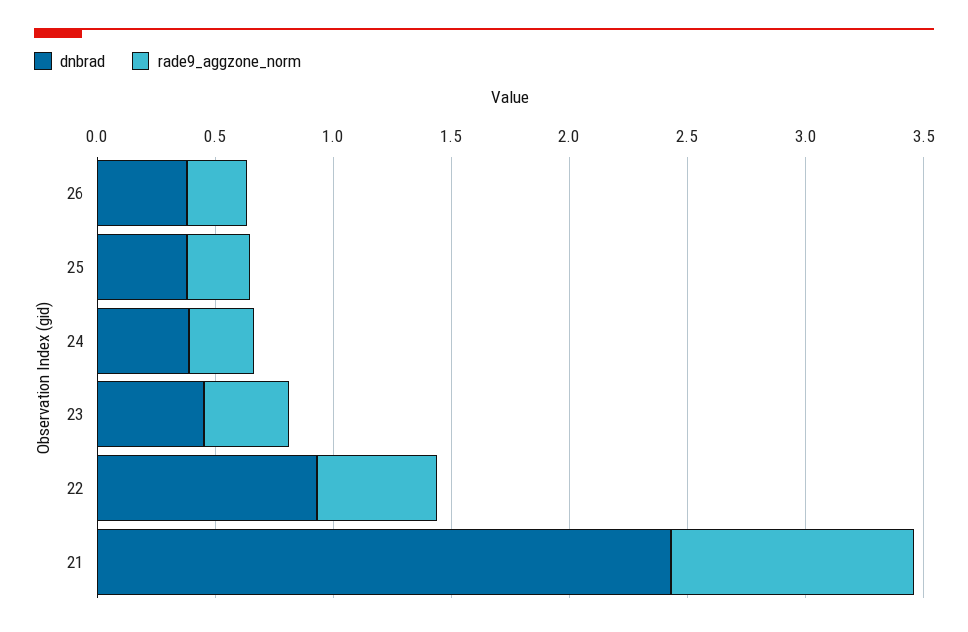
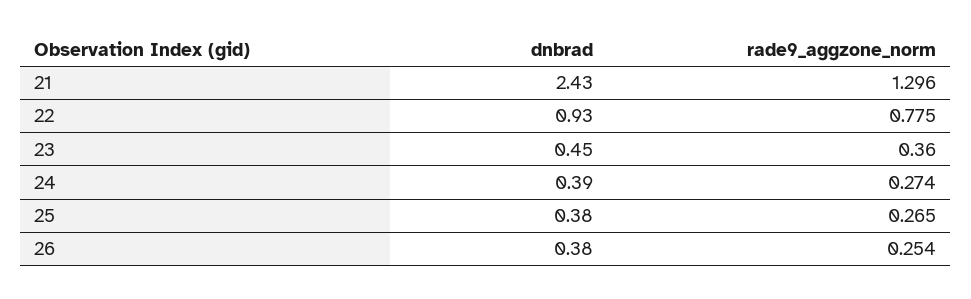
  {
    "dnbrad": {
      "26": 0.38,
      "25": 0.38,
      "24": 0.39,
      "23": 0.45,
      "22": 0.93,
      "21": 2.43
    },
    "rade9_aggzone_norm": {
      "26": 0.254,
      "25": 0.265,
      "24": 0.274,
      "23": 0.36,
-     "22": 0.5,
+     "22": 0.775,
-     "21": 1
+     "21": 1.296
    }
  }

